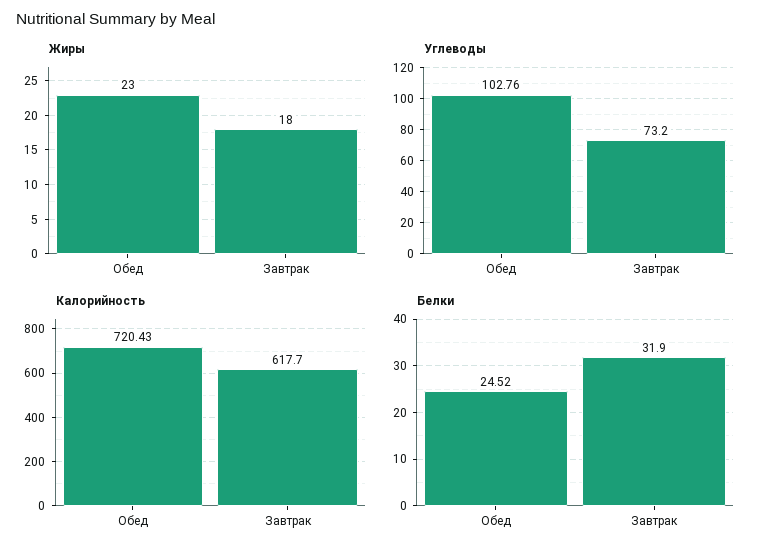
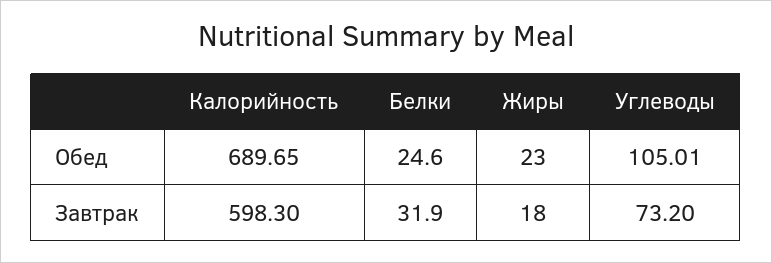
  {
    "Жиры": {
      "Обед": 23,
      "Завтрак": 18
    },
    "Углеводы": {
-     "Обед": 102.76,
+     "Обед": 105.01,
      "Завтрак": 73.2
    },
    "Калорийность": {
-     "Обед": 720.43,
+     "Обед": 689.65,
-     "Завтрак": 617.7
+     "Завтрак": 598.3
    },
    "Белки": {
-     "Обед": 24.52,
+     "Обед": 24.6,
      "Завтрак": 31.9
    }
  }

